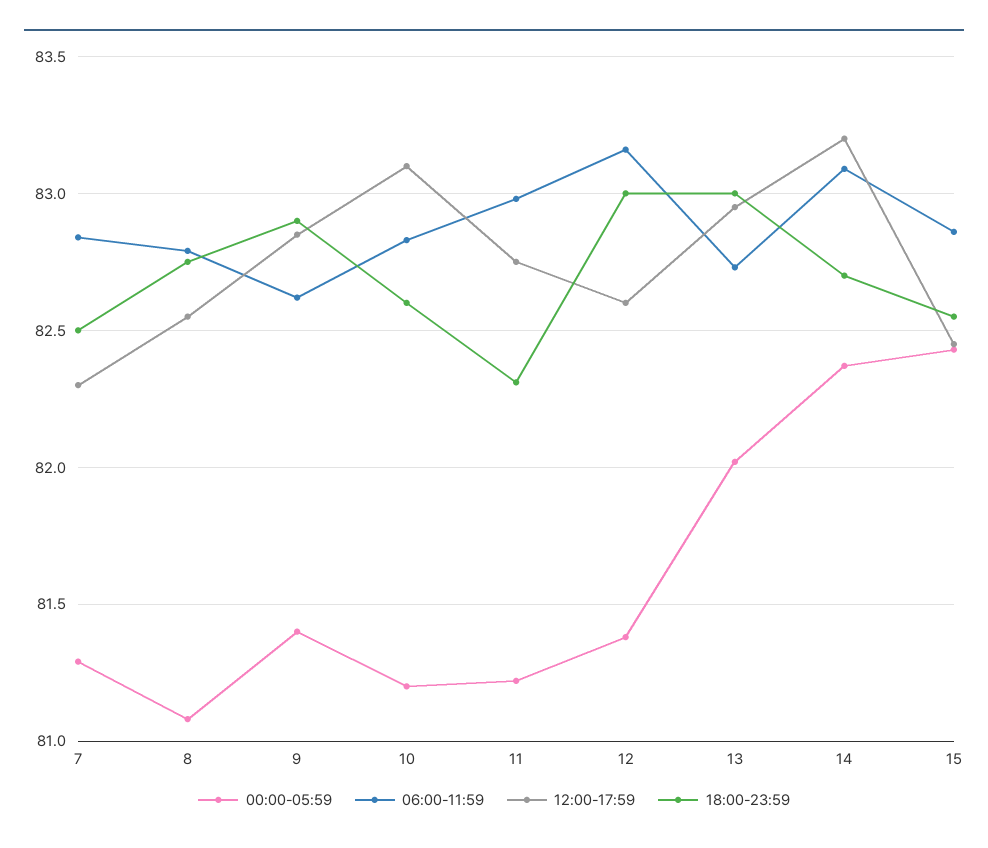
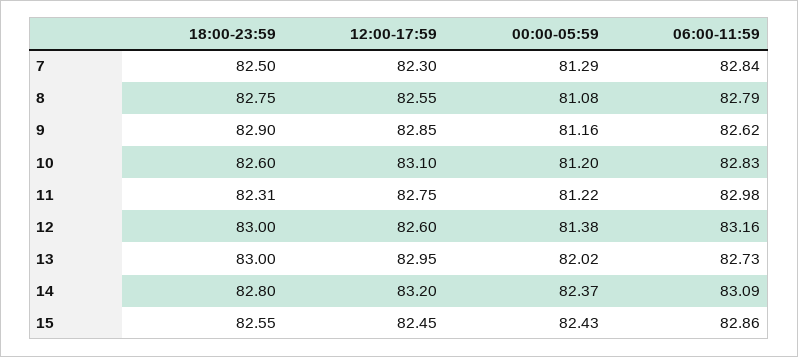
  {
    "00:00-05:59": {
      "7": 81.29,
      "8": 81.08,
-     "9": 81.4,
+     "9": 81.16,
      "10": 81.2,
      "11": 81.22,
      "12": 81.38,
      "13": 82.02,
      "14": 82.37,
      "15": 82.43
    },
    "06:00-11:59": {
      "7": 82.84,
      "8": 82.79,
      "9": 82.62,
      "10": 82.83,
      "11": 82.98,
      "12": 83.16,
      "13": 82.73,
      "14": 83.09,
      "15": 82.86
    },
    "12:00-17:59": {
      "7": 82.3,
      "8": 82.55,
      "9": 82.85,
      "10": 83.1,
      "11": 82.75,
      "12": 82.6,
      "13": 82.95,
      "14": 83.2,
      "15": 82.45
    },
    "18:00-23:59": {
      "7": 82.5,
      "8": 82.75,
      "9": 82.9,
      "10": 82.6,
      "11": 82.31,
      "12": 83,
      "13": 83,
-     "14": 82.7,
+     "14": 82.8,
      "15": 82.55
    }
  }

